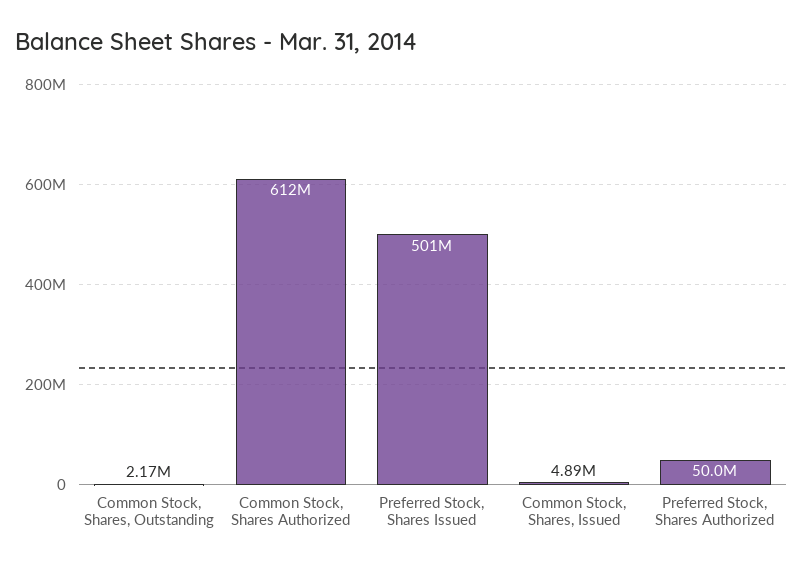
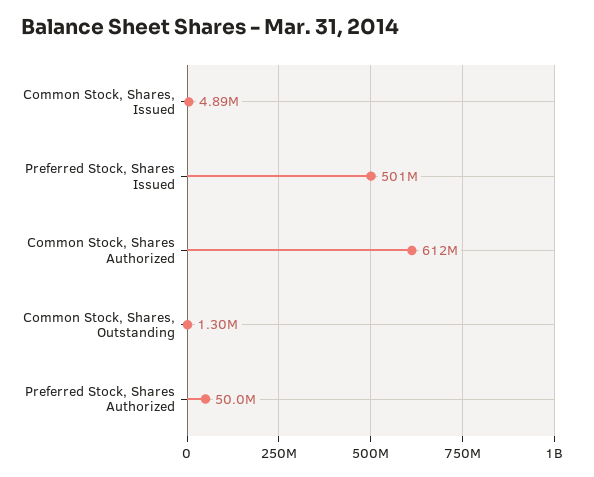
  {
-   "Common Stock, Shares, Outstanding": 2170000,
+   "Common Stock, Shares, Outstanding": 1300000,
    "Common Stock, Shares Authorized": 612000000,
    "Preferred Stock, Shares Issued": 501000000,
    "Common Stock, Shares, Issued": 4890000,
    "Preferred Stock, Shares Authorized": 50000000
  }

